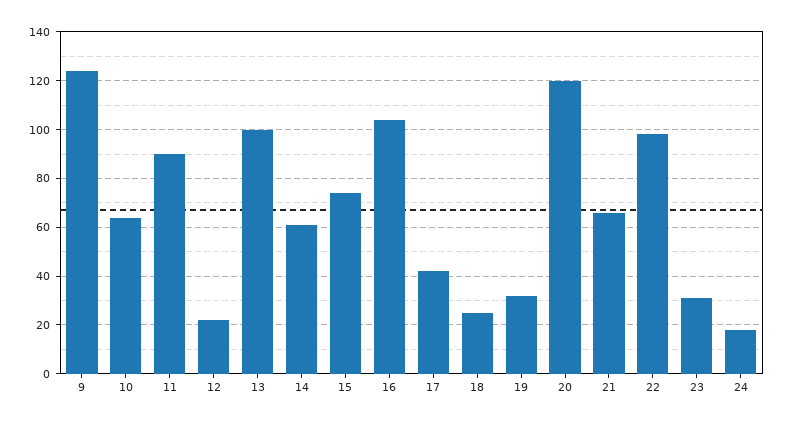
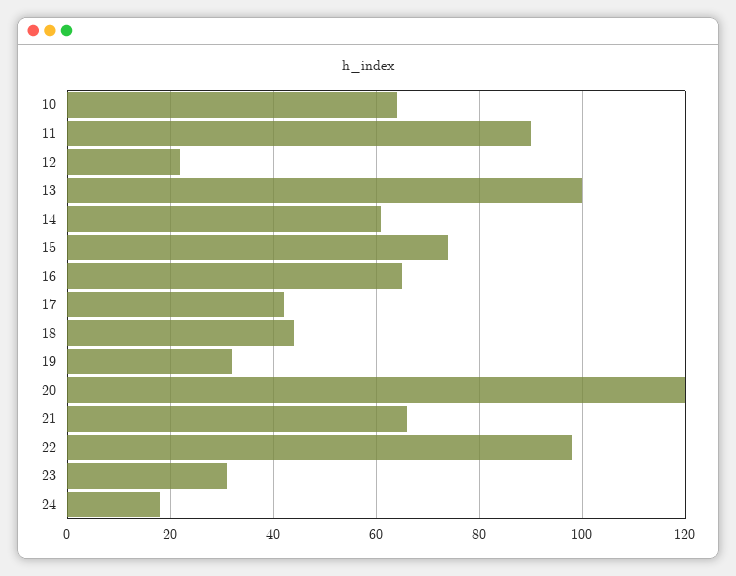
  {
-   "9": 125,
    "10": 65,
    "11": 90,
    "12": 20,
    "13": 100,
    "14": 60,
    "15": 75,
-   "16": 105,
+   "16": 65,
    "17": 40,
-   "18": 25,
+   "18": 45,
    "19": 30,
    "20": 120,
    "21": 65,
    "22": 100,
    "23": 30,
    "24": 20
  }

